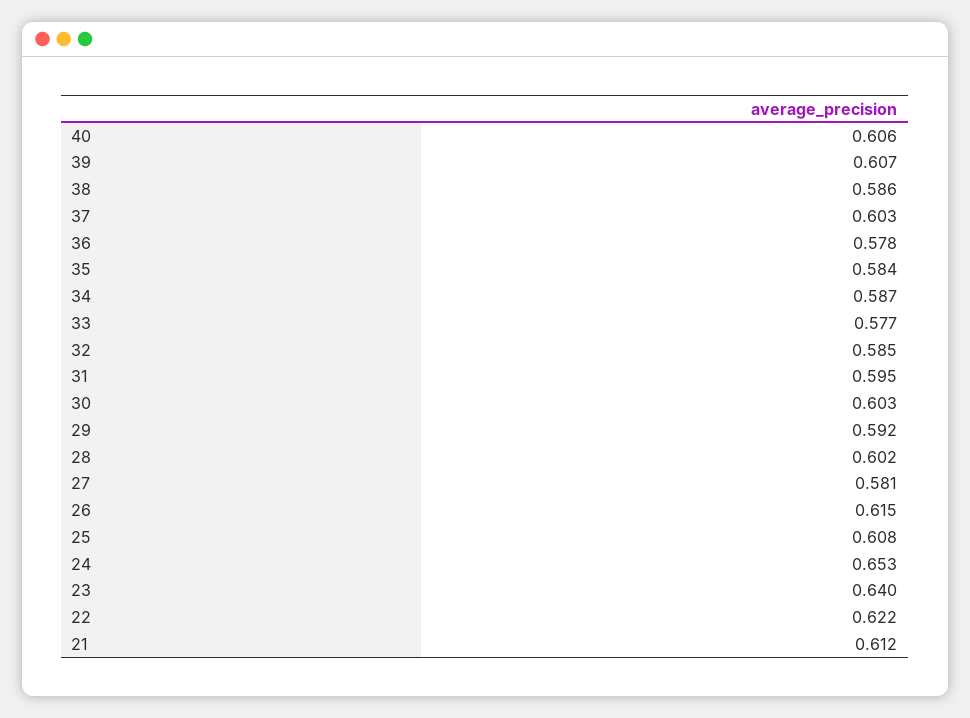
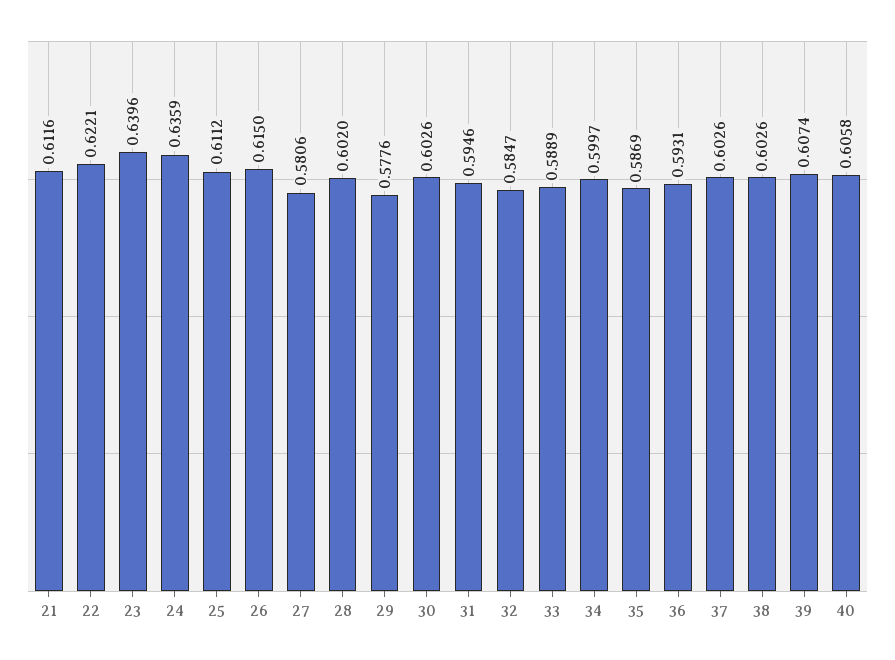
  {
    "40": 0.6058,
    "39": 0.6074,
-   "38": 0.586,
+   "38": 0.6026,
    "37": 0.6026,
-   "36": 0.578,
+   "36": 0.5931,
-   "35": 0.584,
+   "35": 0.5869,
-   "34": 0.587,
+   "34": 0.5997,
-   "33": 0.577,
+   "33": 0.5889,
    "32": 0.5847,
    "31": 0.5946,
    "30": 0.6026,
-   "29": 0.592,
+   "29": 0.5776,
    "28": 0.602,
    "27": 0.5806,
    "26": 0.615,
-   "25": 0.608,
+   "25": 0.6112,
-   "24": 0.653,
+   "24": 0.6359,
    "23": 0.6396,
    "22": 0.6221,
    "21": 0.6116
  }

